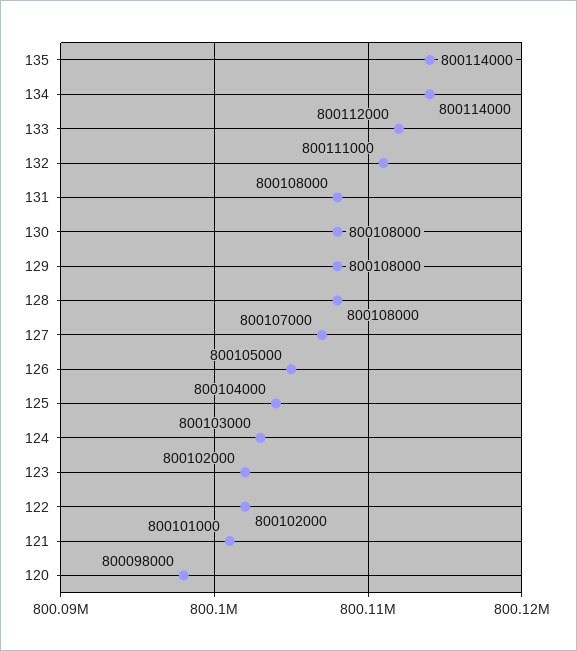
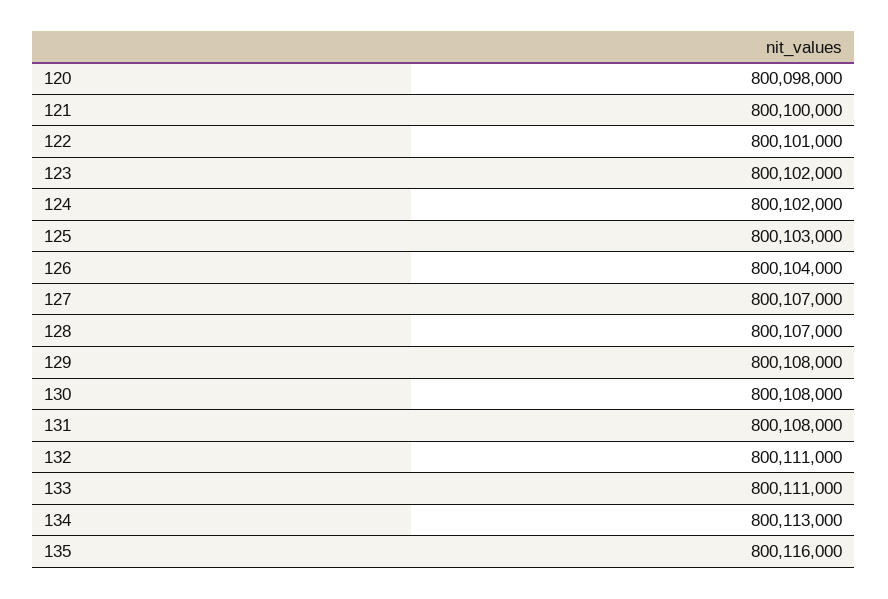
  {
-   "135": 800114000,
+   "135": 800116000,
-   "134": 800114000,
+   "134": 800113000,
-   "133": 800112000,
+   "133": 800111000,
    "132": 800111000,
    "131": 800108000,
    "130": 800108000,
    "129": 800108000,
-   "128": 800108000,
+   "128": 800107000,
    "127": 800107000,
-   "126": 800105000,
+   "126": 800104000,
-   "125": 800104000,
+   "125": 800103000,
-   "124": 800103000,
+   "124": 800102000,
    "123": 800102000,
-   "122": 800102000,
+   "122": 800101000,
-   "121": 800101000,
+   "121": 800100000,
    "120": 800098000
  }

